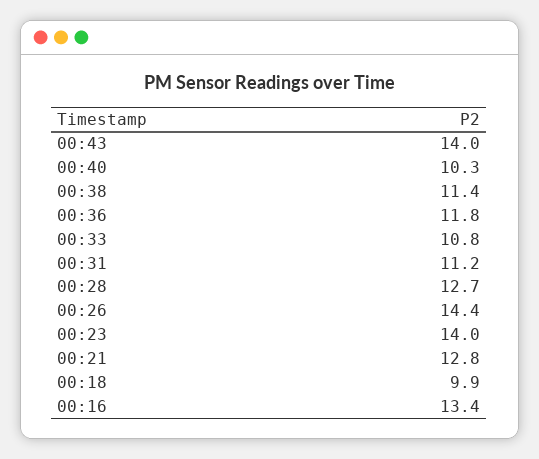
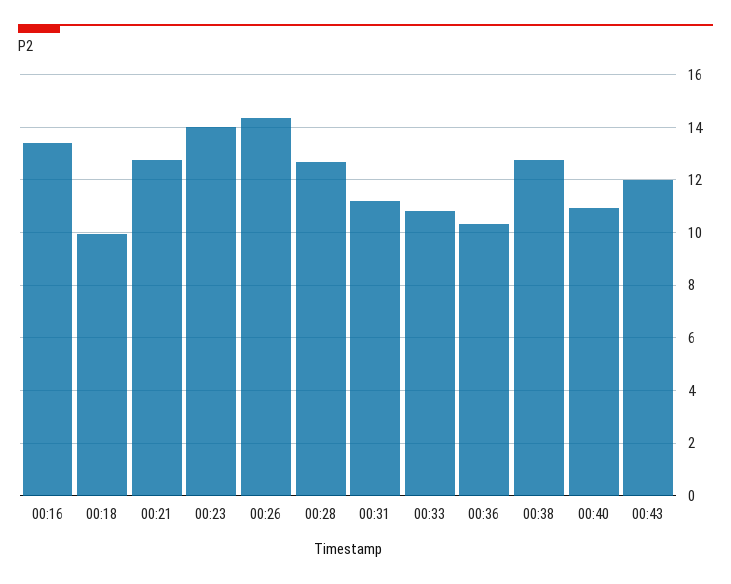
  {
-   "00:43": 14,
+   "00:43": 12,
-   "00:40": 10.3,
+   "00:40": 11,
-   "00:38": 11.4,
+   "00:38": 12.75,
-   "00:36": 11.8,
+   "00:36": 10.25,
    "00:33": 10.8,
    "00:31": 11.2,
    "00:28": 12.7,
    "00:26": 14.4,
    "00:23": 14,
    "00:21": 12.8,
    "00:18": 9.9,
    "00:16": 13.4
  }

